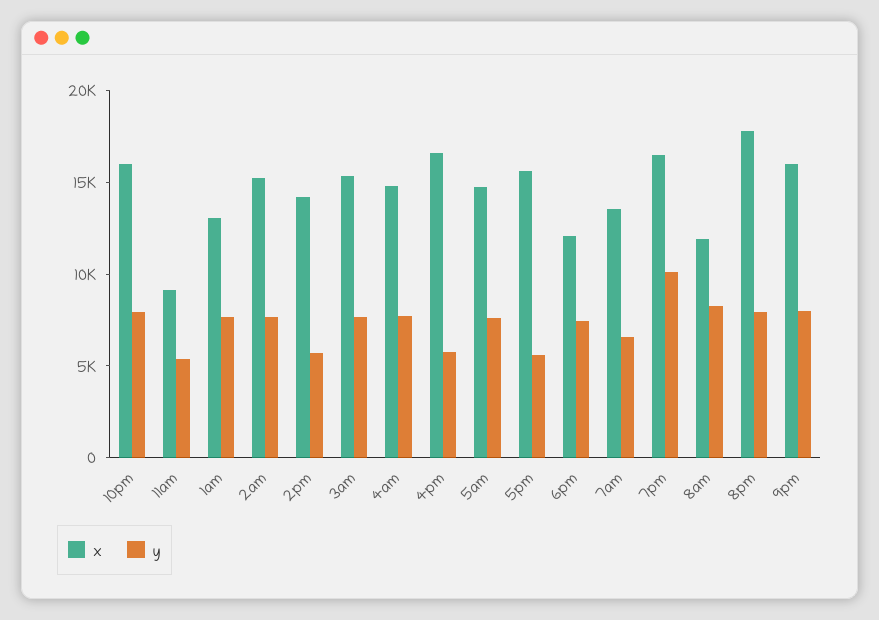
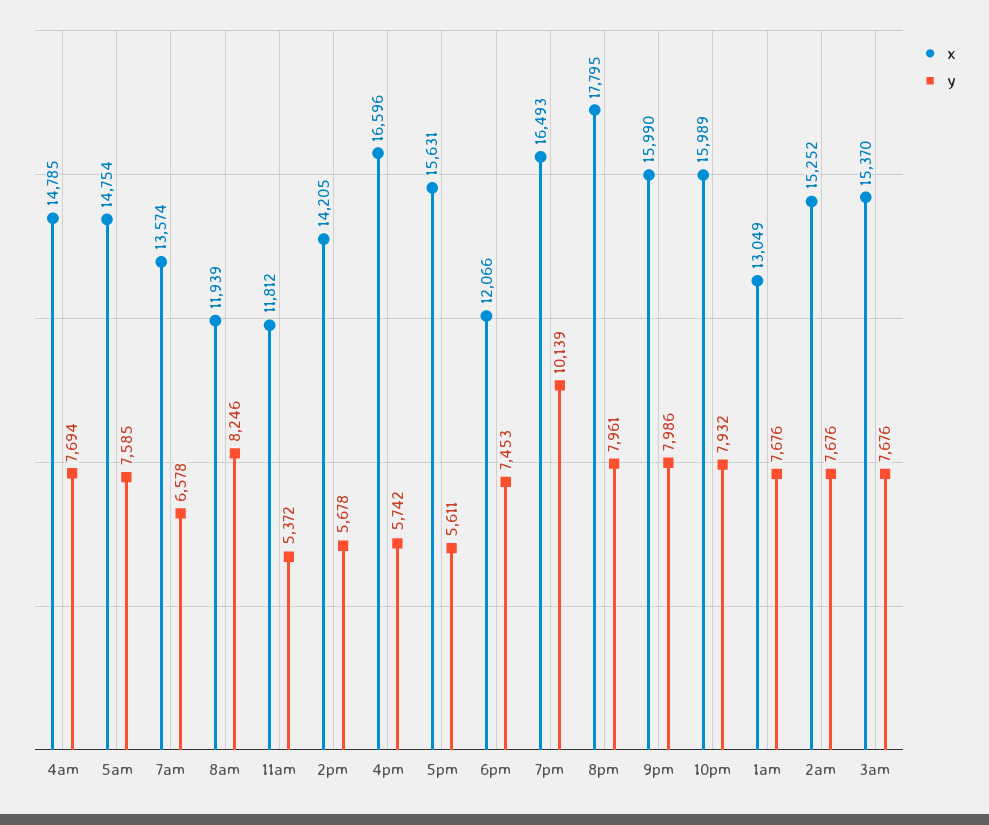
  {
    "x": {
      "10pm": 15989,
-     "11am": 9000,
+     "11am": 11812,
      "1am": 13049,
      "2am": 15252,
      "2pm": 14205,
      "3am": 15370,
      "4am": 14785,
      "4pm": 16596,
      "5am": 14754,
      "5pm": 15631,
      "6pm": 12066,
      "7am": 13574,
      "7pm": 16493,
      "8am": 11939,
      "8pm": 17795,
      "9pm": 15990
    },
    "y": {
      "10pm": 7932,
      "11am": 5372,
      "1am": 7676,
      "2am": 7676,
      "2pm": 5678,
      "3am": 7676,
      "4am": 7694,
      "4pm": 5742,
      "5am": 7585,
      "5pm": 5611,
      "6pm": 7453,
      "7am": 6578,
      "7pm": 10139,
      "8am": 8246,
      "8pm": 7961,
      "9pm": 7986
    }
  }

